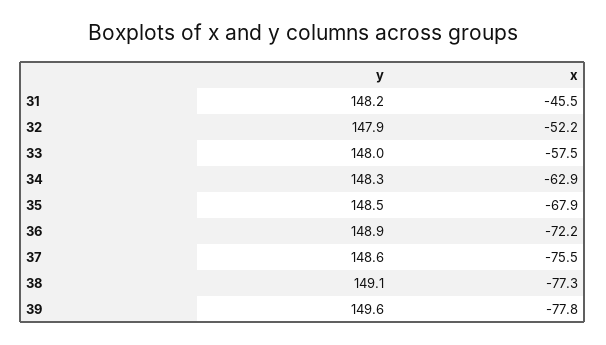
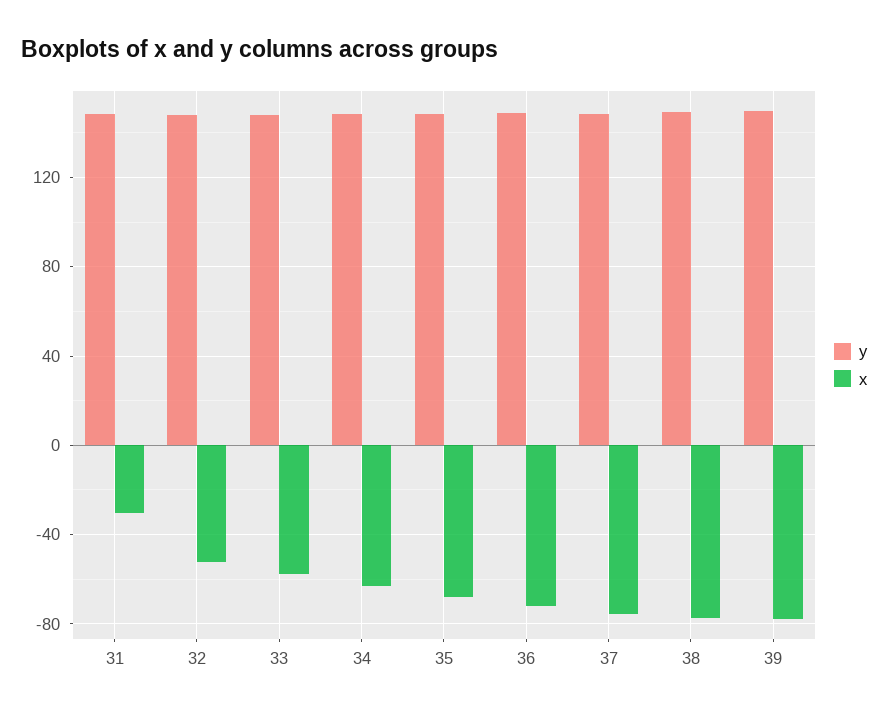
  {
    "y": {
      "31": 148.2,
      "32": 147.9,
      "33": 148,
      "34": 148.3,
      "35": 148.5,
      "36": 148.9,
      "37": 148.6,
      "38": 149.1,
      "39": 149.6
    },
    "x": {
-     "31": -45.5,
+     "31": -30,
      "32": -52.2,
      "33": -57.5,
      "34": -62.9,
      "35": -67.9,
      "36": -72.2,
      "37": -75.5,
      "38": -77.3,
      "39": -77.8
    }
  }

